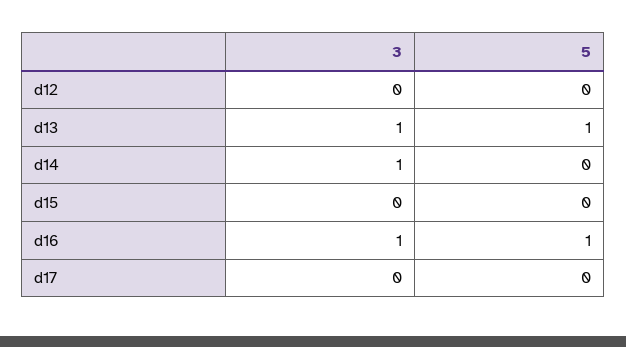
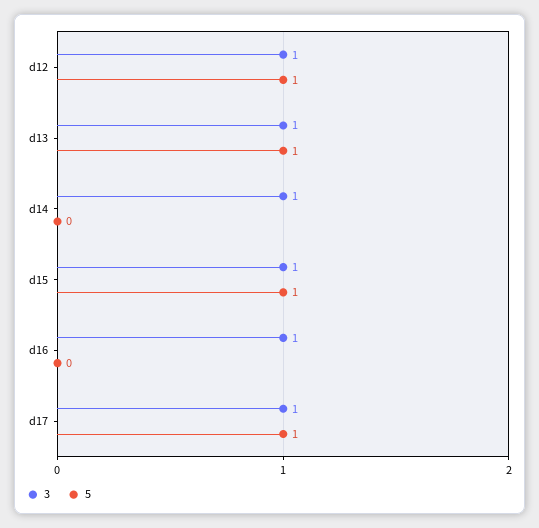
  {
    "3": {
-     "d12": 0,
+     "d12": 1,
      "d13": 1,
      "d14": 1,
-     "d15": 0,
+     "d15": 1,
      "d16": 1,
-     "d17": 0
+     "d17": 1
    },
    "5": {
-     "d12": 0,
+     "d12": 1,
      "d13": 1,
      "d14": 0,
-     "d15": 0,
+     "d15": 1,
-     "d16": 1,
+     "d16": 0,
-     "d17": 0
+     "d17": 1
    }
  }

